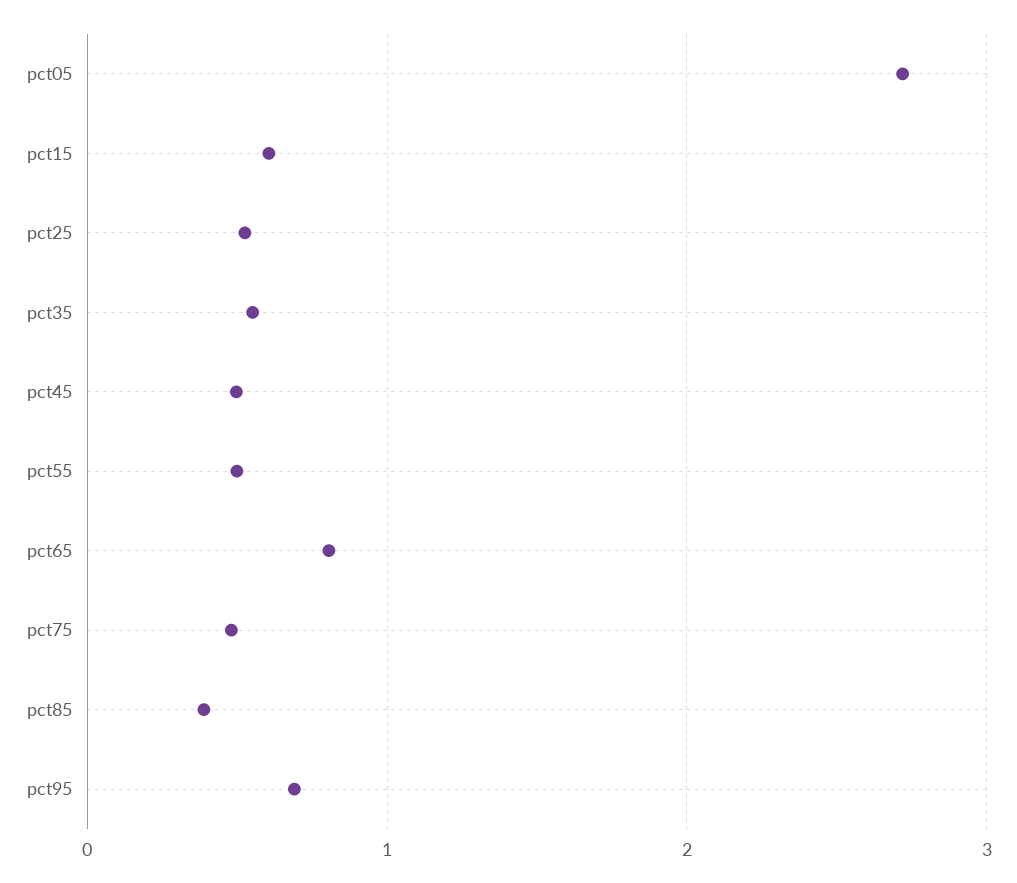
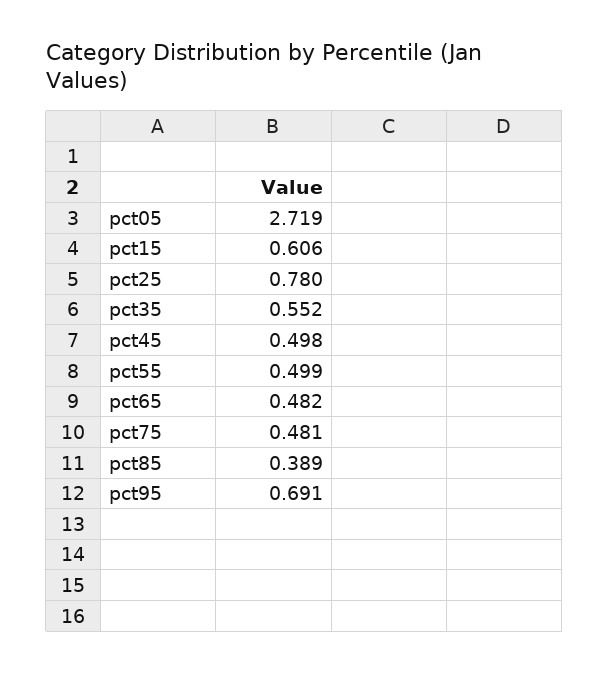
  {
    "pct05": 2.719,
    "pct15": 0.606,
-   "pct25": 0.5,
+   "pct25": 0.78,
    "pct35": 0.552,
    "pct45": 0.498,
    "pct55": 0.499,
-   "pct65": 0.8,
+   "pct65": 0.482,
    "pct75": 0.481,
    "pct85": 0.389,
    "pct95": 0.691
  }

